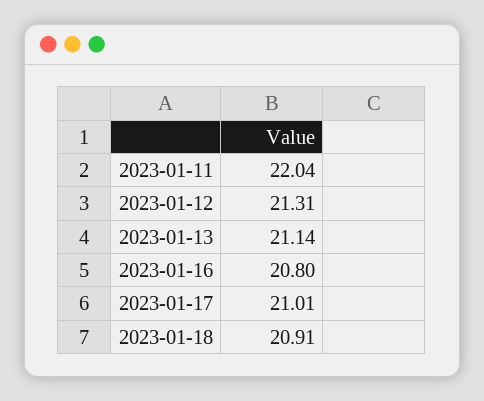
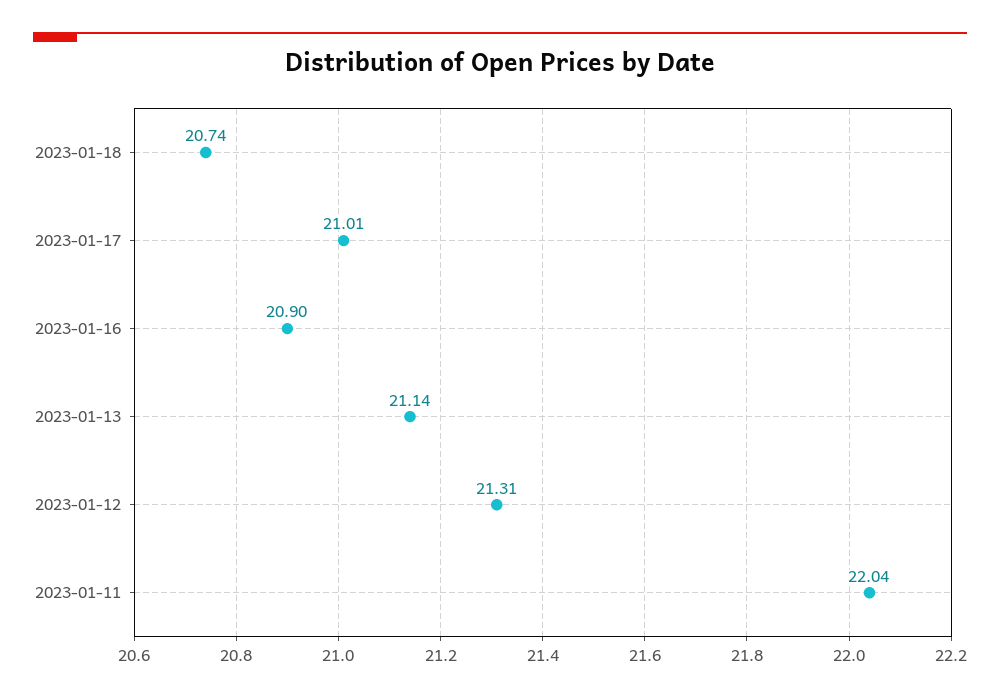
  {
    "2023-01-11": 22.04,
    "2023-01-12": 21.31,
    "2023-01-13": 21.14,
-   "2023-01-16": 20.8,
+   "2023-01-16": 20.9,
    "2023-01-17": 21.01,
-   "2023-01-18": 20.91
+   "2023-01-18": 20.74
  }

